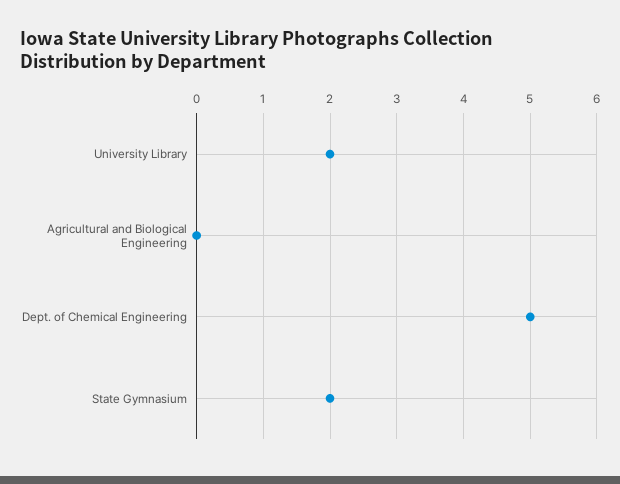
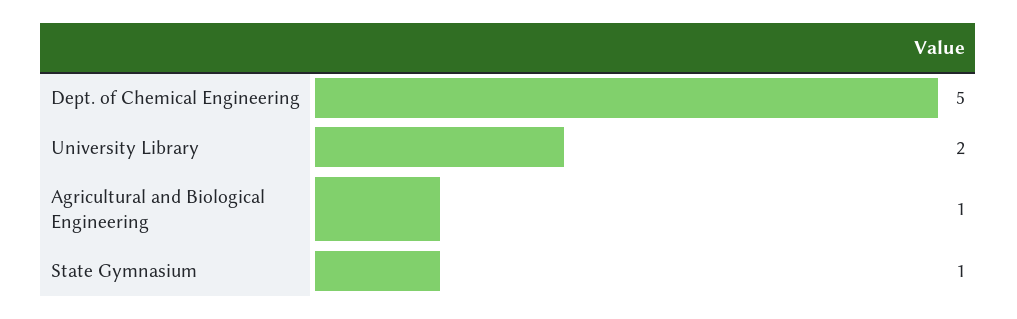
  {
    "University Library": 2,
-   "Agricultural and Biological Engineering": 0,
+   "Agricultural and Biological Engineering": 1,
    "Dept. of Chemical Engineering": 5,
-   "State Gymnasium": 2
+   "State Gymnasium": 1
  }

